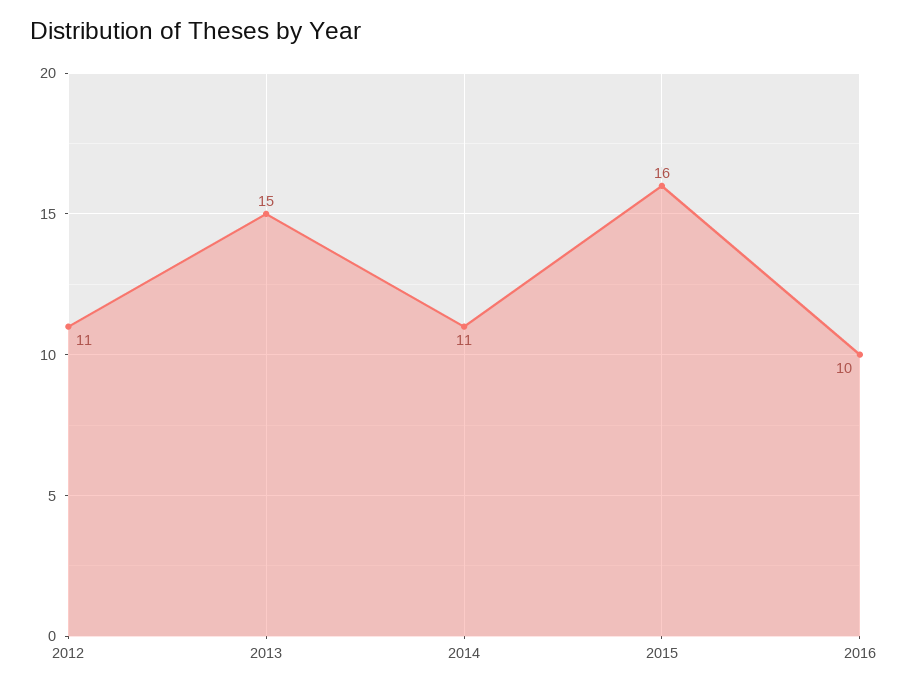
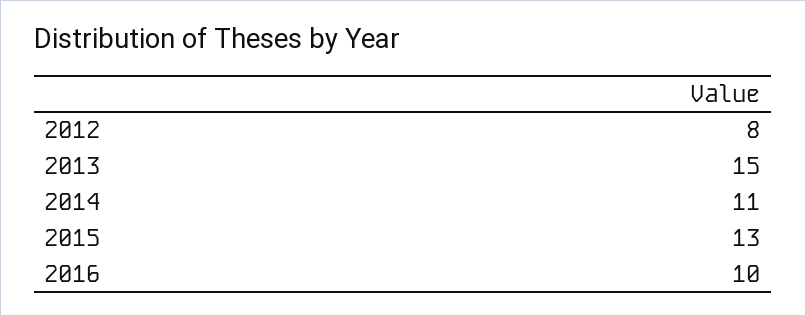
  {
-   "2012": 11,
+   "2012": 8,
    "2013": 15,
    "2014": 11,
-   "2015": 16,
+   "2015": 13,
    "2016": 10
  }

